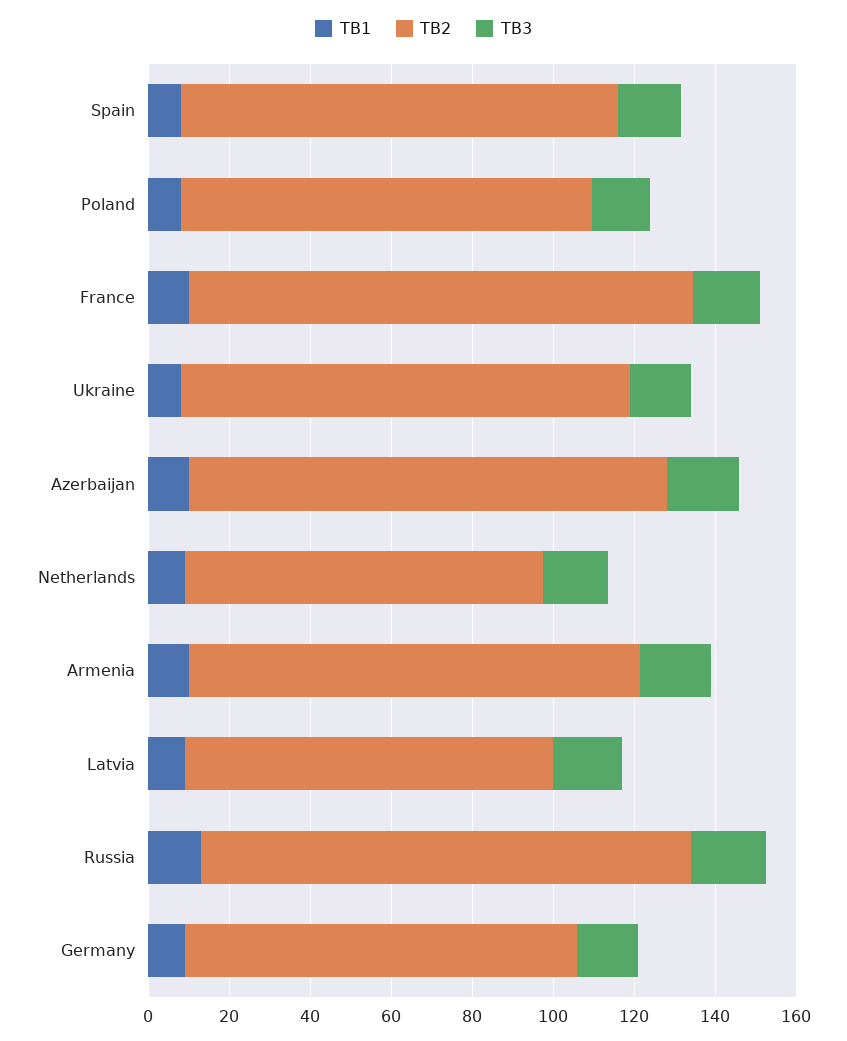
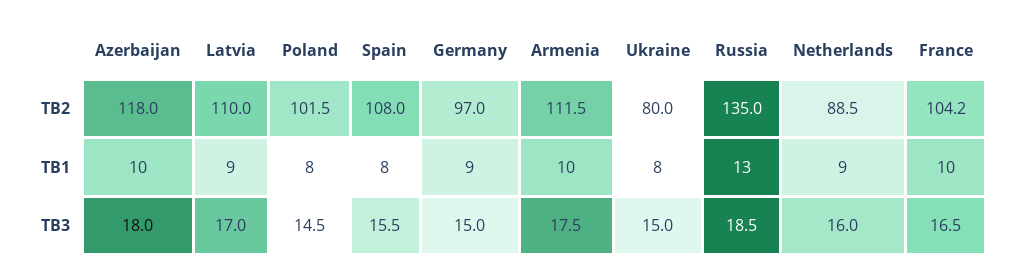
  {
    "TB1": {
      "Spain": 8,
      "Poland": 8,
      "France": 10,
      "Ukraine": 8,
      "Azerbaijan": 10,
      "Netherlands": 9,
      "Armenia": 10,
      "Latvia": 9,
      "Russia": 13,
      "Germany": 9
    },
    "TB2": {
      "Spain": 108,
      "Poland": 101.5,
-     "France": 125,
+     "France": 104.2,
-     "Ukraine": 110,
+     "Ukraine": 80,
      "Azerbaijan": 118,
      "Netherlands": 88.5,
      "Armenia": 111.5,
-     "Latvia": 90,
+     "Latvia": 110,
-     "Russia": 120,
+     "Russia": 135,
      "Germany": 97
    },
    "TB3": {
      "Spain": 15.5,
      "Poland": 14.5,
      "France": 16.5,
      "Ukraine": 15,
      "Azerbaijan": 18,
      "Netherlands": 16,
      "Armenia": 17.5,
      "Latvia": 17,
      "Russia": 18.5,
      "Germany": 15
    }
  }

